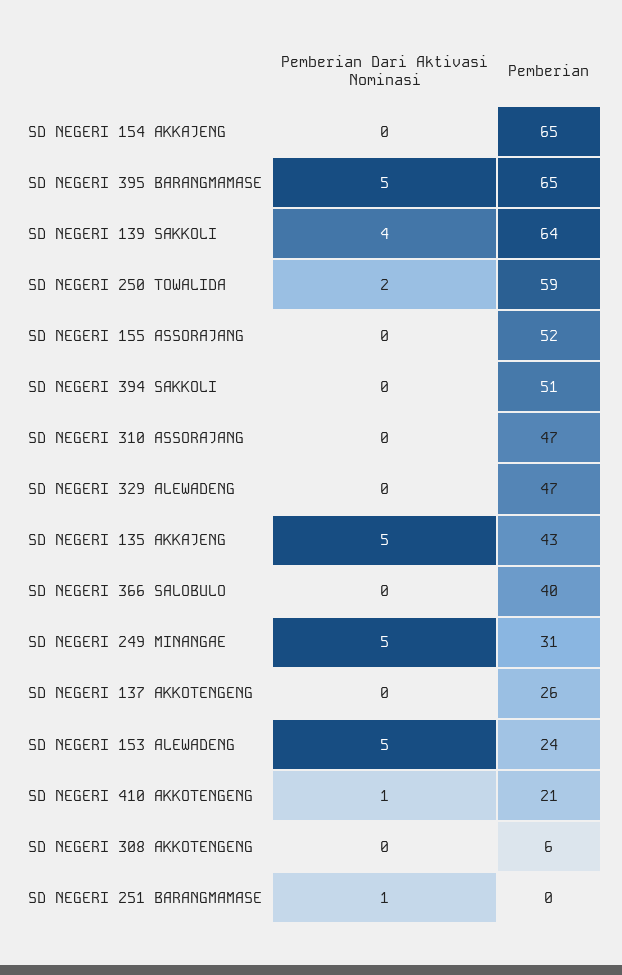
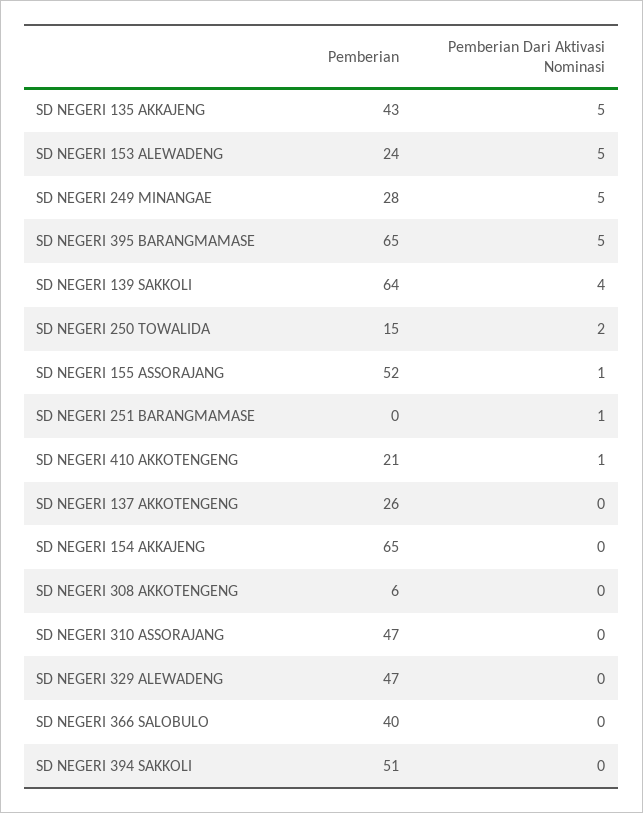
  {
    "Pemberian Dari Aktivasi Nominasi": {
      "SD NEGERI 154 AKKAJENG": 0,
      "SD NEGERI 395 BARANGMAMASE": 5,
      "SD NEGERI 139 SAKKOLI": 4,
      "SD NEGERI 250 TOWALIDA": 2,
-     "SD NEGERI 155 ASSORAJANG": 0,
+     "SD NEGERI 155 ASSORAJANG": 1,
      "SD NEGERI 394 SAKKOLI": 0,
      "SD NEGERI 310 ASSORAJANG": 0,
      "SD NEGERI 329 ALEWADENG": 0,
      "SD NEGERI 135 AKKAJENG": 5,
      "SD NEGERI 366 SALOBULO": 0,
      "SD NEGERI 249 MINANGAE": 5,
      "SD NEGERI 137 AKKOTENGENG": 0,
      "SD NEGERI 153 ALEWADENG": 5,
      "SD NEGERI 410 AKKOTENGENG": 1,
      "SD NEGERI 308 AKKOTENGENG": 0,
      "SD NEGERI 251 BARANGMAMASE": 1
    },
    "Pemberian": {
      "SD NEGERI 154 AKKAJENG": 65,
      "SD NEGERI 395 BARANGMAMASE": 65,
      "SD NEGERI 139 SAKKOLI": 64,
-     "SD NEGERI 250 TOWALIDA": 59,
+     "SD NEGERI 250 TOWALIDA": 15,
      "SD NEGERI 155 ASSORAJANG": 52,
      "SD NEGERI 394 SAKKOLI": 51,
      "SD NEGERI 310 ASSORAJANG": 47,
      "SD NEGERI 329 ALEWADENG": 47,
      "SD NEGERI 135 AKKAJENG": 43,
      "SD NEGERI 366 SALOBULO": 40,
-     "SD NEGERI 249 MINANGAE": 31,
+     "SD NEGERI 249 MINANGAE": 28,
      "SD NEGERI 137 AKKOTENGENG": 26,
      "SD NEGERI 153 ALEWADENG": 24,
      "SD NEGERI 410 AKKOTENGENG": 21,
      "SD NEGERI 308 AKKOTENGENG": 6,
      "SD NEGERI 251 BARANGMAMASE": 0
    }
  }

